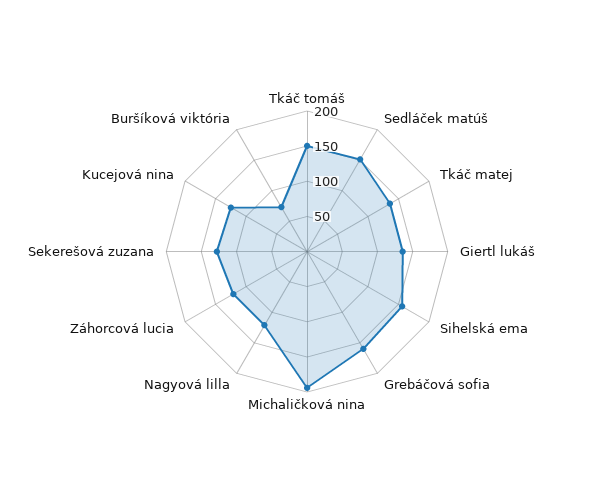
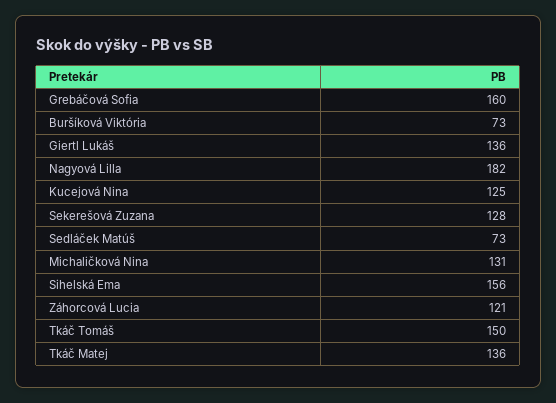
  {
    "Tkáč tomáš": 150,
-   "Sedláček matúš": 150,
+   "Sedláček matúš": 73,
    "Tkáč matej": 136,
    "Giertl lukáš": 136,
    "Sihelská ema": 156,
    "Grebáčová sofia": 160,
-   "Michaličková nina": 200,
+   "Michaličková nina": 131,
-   "Nagyová lilla": 125,
+   "Nagyová lilla": 182,
    "Záhorcová lucia": 121,
    "Sekerešová zuzana": 128,
    "Kucejová nina": 125,
    "Buršíková viktória": 73
  }

